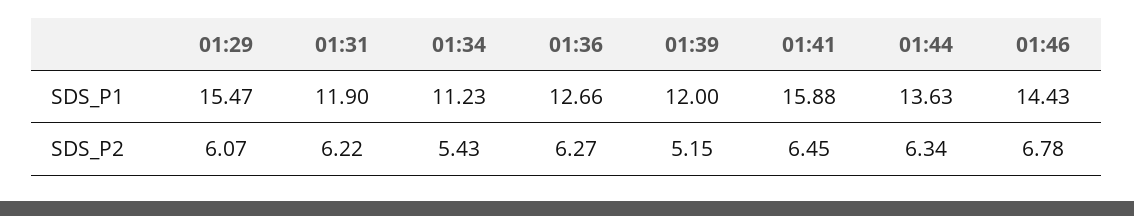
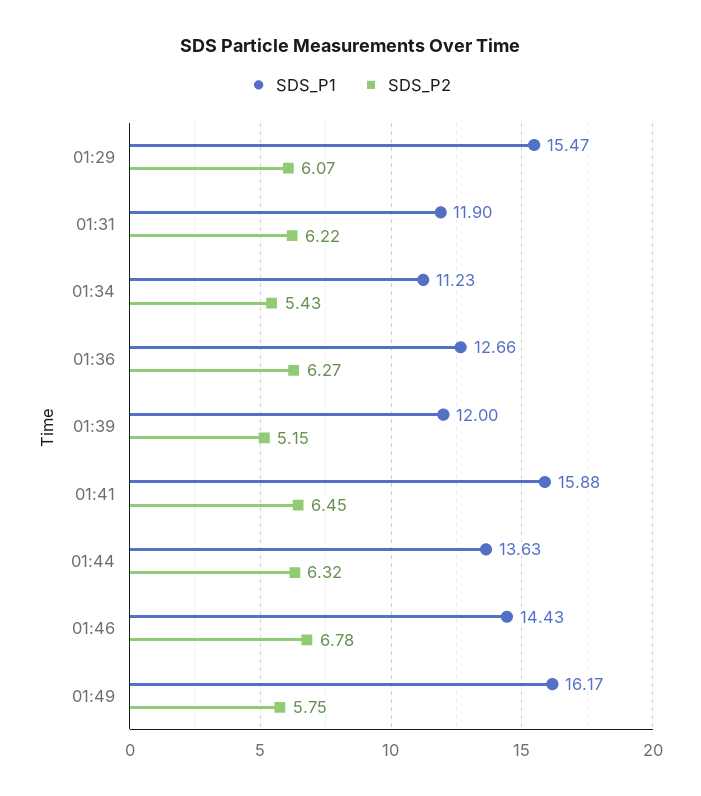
  {
    "SDS_P1": {
      "01:29": 15.47,
      "01:31": 11.9,
      "01:34": 11.23,
      "01:36": 12.66,
      "01:39": 12,
      "01:41": 15.88,
      "01:44": 13.63,
-     "01:46": 14.43
+     "01:46": 14.43,
+     "01:49": 16.17
    },
    "SDS_P2": {
      "01:29": 6.07,
      "01:31": 6.22,
      "01:34": 5.43,
      "01:36": 6.27,
      "01:39": 5.15,
      "01:41": 6.45,
-     "01:44": 6.34,
+     "01:44": 6.32,
-     "01:46": 6.78
+     "01:46": 6.78,
+     "01:49": 5.75
    }
  }

